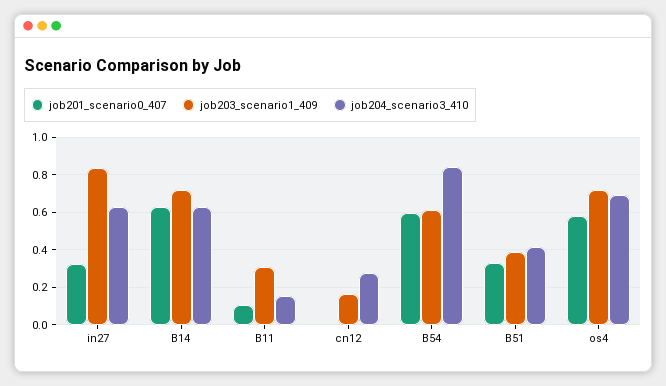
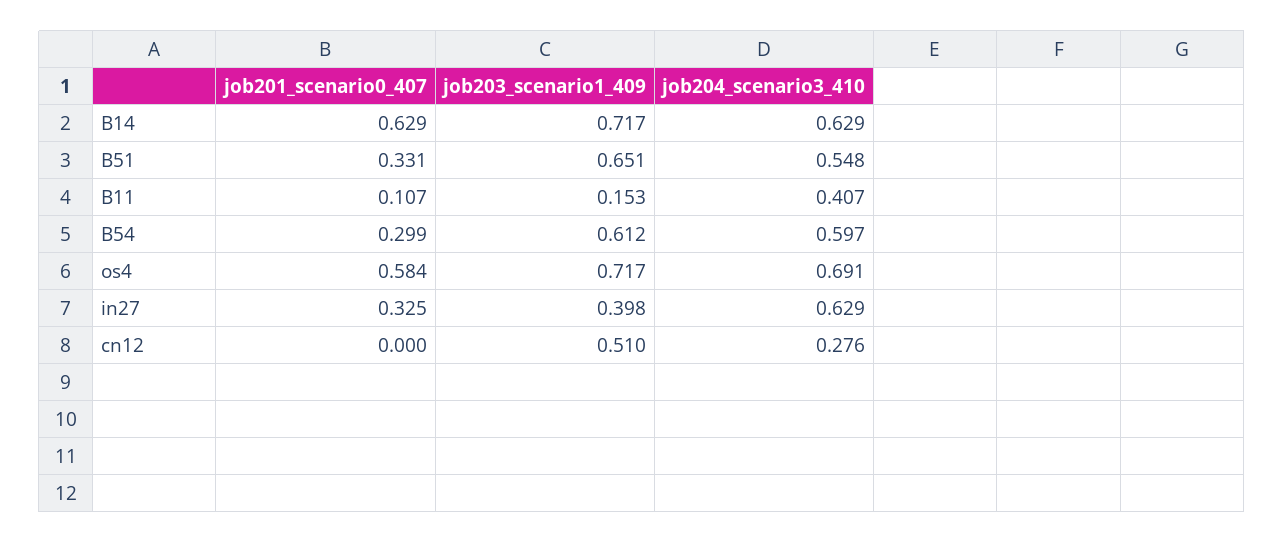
  {
    "job201_scenario0_407": {
      "in27": 0.325,
      "B14": 0.629,
      "B11": 0.107,
      "cn12": 0,
-     "B54": 0.6,
+     "B54": 0.299,
      "B51": 0.331,
      "os4": 0.584
    },
    "job203_scenario1_409": {
-     "in27": 0.85,
+     "in27": 0.398,
      "B14": 0.717,
-     "B11": 0.3,
+     "B11": 0.153,
-     "cn12": 0.15,
+     "cn12": 0.51,
      "B54": 0.612,
-     "B51": 0.4,
+     "B51": 0.651,
      "os4": 0.717
    },
    "job204_scenario3_410": {
      "in27": 0.629,
      "B14": 0.629,
-     "B11": 0.15,
+     "B11": 0.407,
      "cn12": 0.276,
-     "B54": 0.85,
+     "B54": 0.597,
-     "B51": 0.4,
+     "B51": 0.548,
      "os4": 0.691
    }
  }

